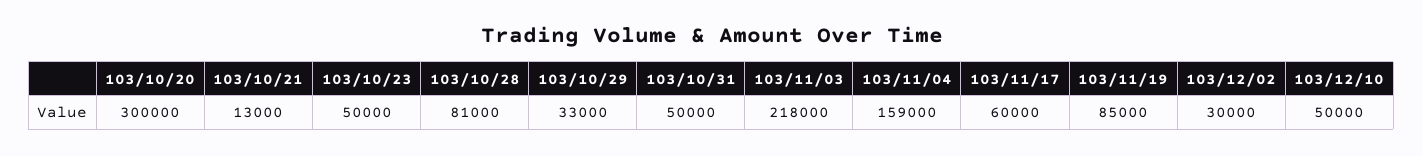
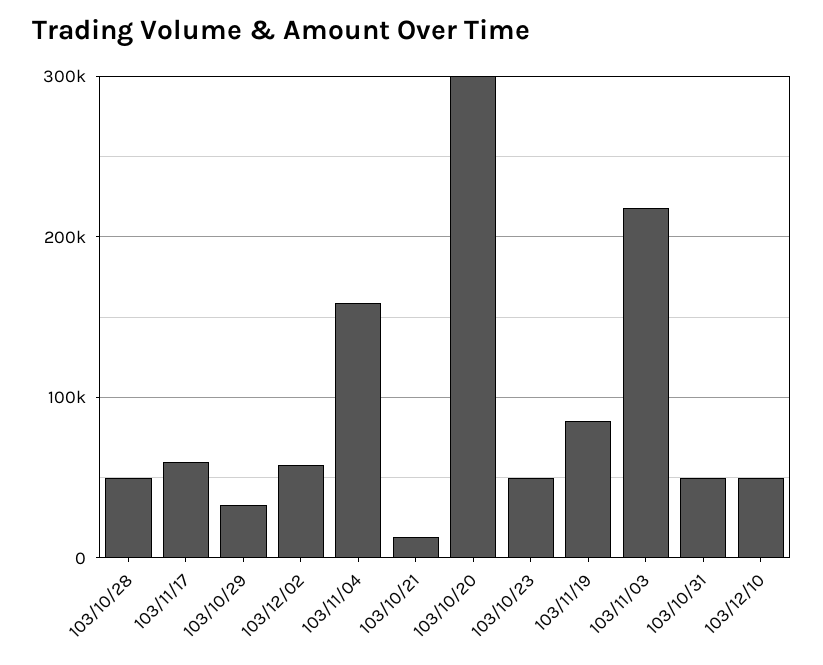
  {
    "103/10/20": 300000,
    "103/10/21": 13000,
    "103/10/23": 50000,
-   "103/10/28": 81000,
+   "103/10/28": 50000,
    "103/10/29": 33000,
    "103/10/31": 50000,
    "103/11/03": 218000,
    "103/11/04": 159000,
    "103/11/17": 60000,
    "103/11/19": 85000,
-   "103/12/02": 30000,
+   "103/12/02": 60000,
    "103/12/10": 50000
  }

